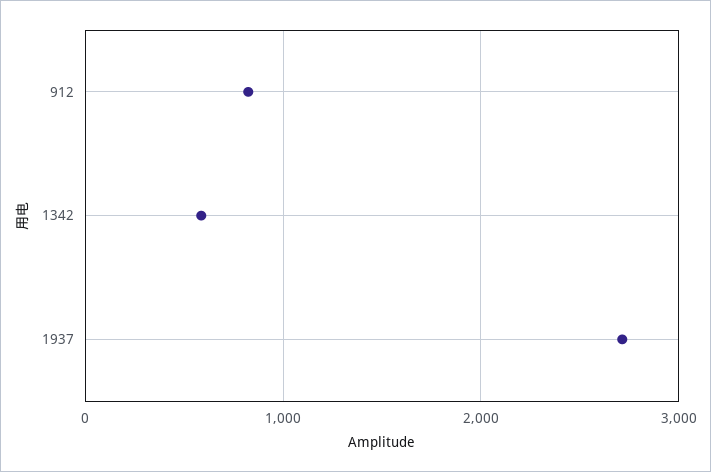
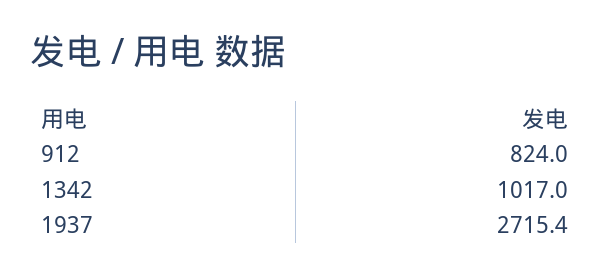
  {
    "912": 824,
-   "1342": 600,
+   "1342": 1017,
    "1937": 2715.4
  }

